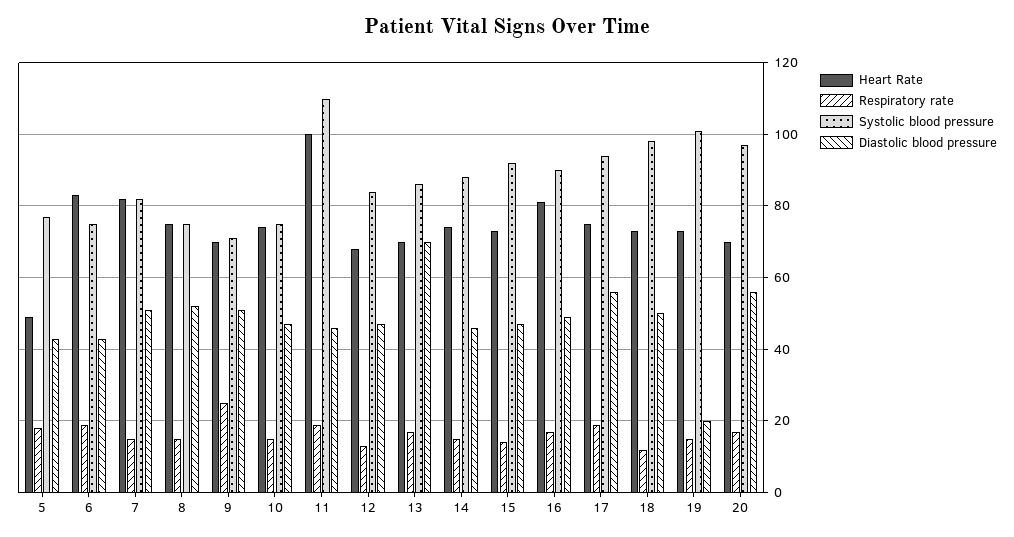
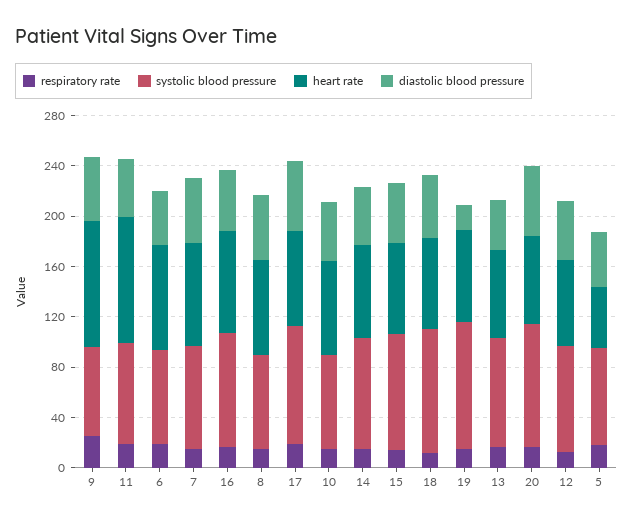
  {
    "Heart Rate": {
      "5": 50,
      "6": 85,
      "7": 80,
      "8": 75,
-     "9": 70,
+     "9": 100,
      "10": 75,
      "11": 100,
      "12": 70,
      "13": 70,
      "14": 75,
      "15": 75,
      "16": 80,
      "17": 75,
      "18": 75,
      "19": 75,
      "20": 70
    },
    "Respiratory rate": {
      "5": 20,
      "6": 20,
      "7": 15,
      "8": 15,
      "9": 25,
      "10": 15,
      "11": 20,
      "12": 15,
      "13": 15,
      "14": 15,
      "15": 15,
      "16": 15,
      "17": 20,
      "18": 10,
      "19": 15,
      "20": 15
    },
    "Systolic blood pressure": {
      "5": 75,
      "6": 75,
      "7": 80,
      "8": 75,
      "9": 70,
      "10": 75,
-     "11": 110,
+     "11": 80,
      "12": 85,
      "13": 85,
      "14": 90,
      "15": 90,
      "16": 90,
      "17": 95,
      "18": 100,
      "19": 100,
      "20": 95
    },
    "Diastolic blood pressure": {
      "5": 45,
      "6": 45,
      "7": 50,
      "8": 50,
      "9": 50,
      "10": 45,
      "11": 45,
      "12": 45,
-     "13": 70,
+     "13": 40,
      "14": 45,
      "15": 45,
      "16": 50,
      "17": 55,
      "18": 50,
      "19": 20,
      "20": 55
    }
  }

